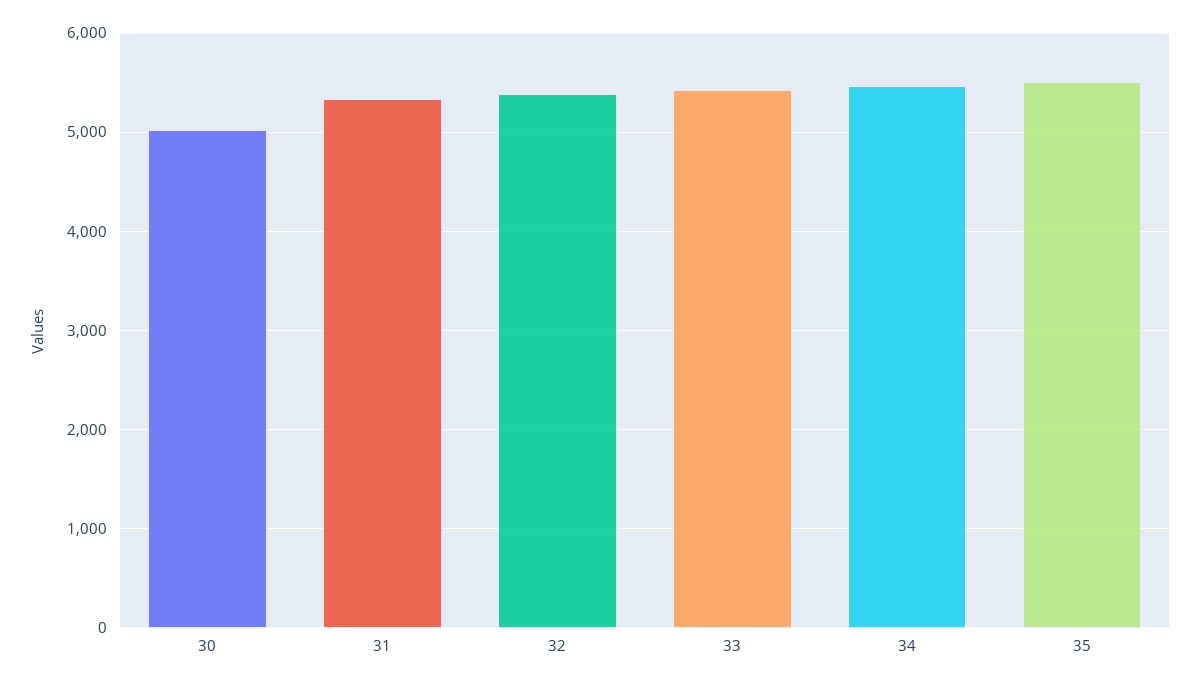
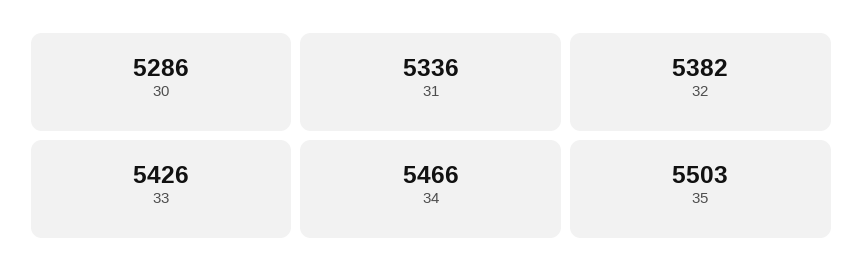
  {
-   "30": 5000,
+   "30": 5286,
    "31": 5336,
    "32": 5382,
    "33": 5426,
    "34": 5466,
    "35": 5503
  }

